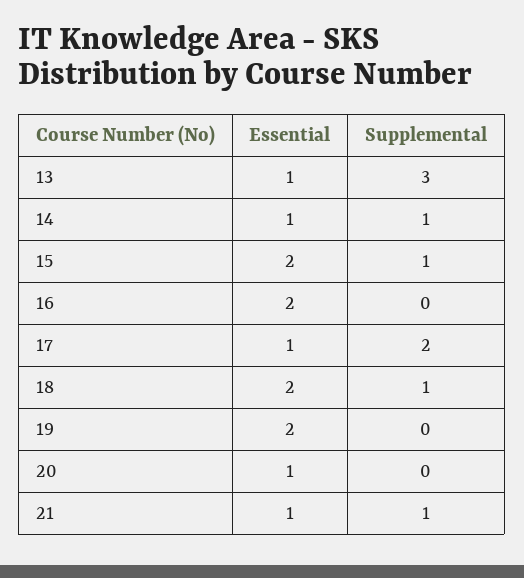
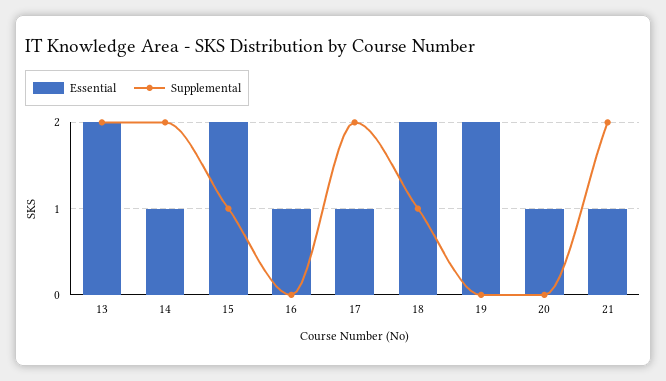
  {
    "Essential": {
-     "13": 1,
+     "13": 2,
      "14": 1,
      "15": 2,
-     "16": 2,
+     "16": 1,
      "17": 1,
      "18": 2,
      "19": 2,
      "20": 1,
      "21": 1
    },
    "Supplemental": {
-     "13": 3,
+     "13": 2,
-     "14": 1,
+     "14": 2,
      "15": 1,
      "16": 0,
      "17": 2,
      "18": 1,
      "19": 0,
      "20": 0,
-     "21": 1
+     "21": 2
    }
  }

